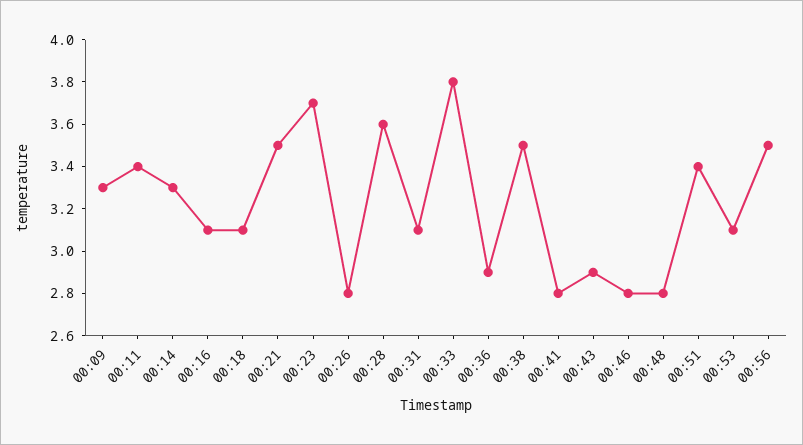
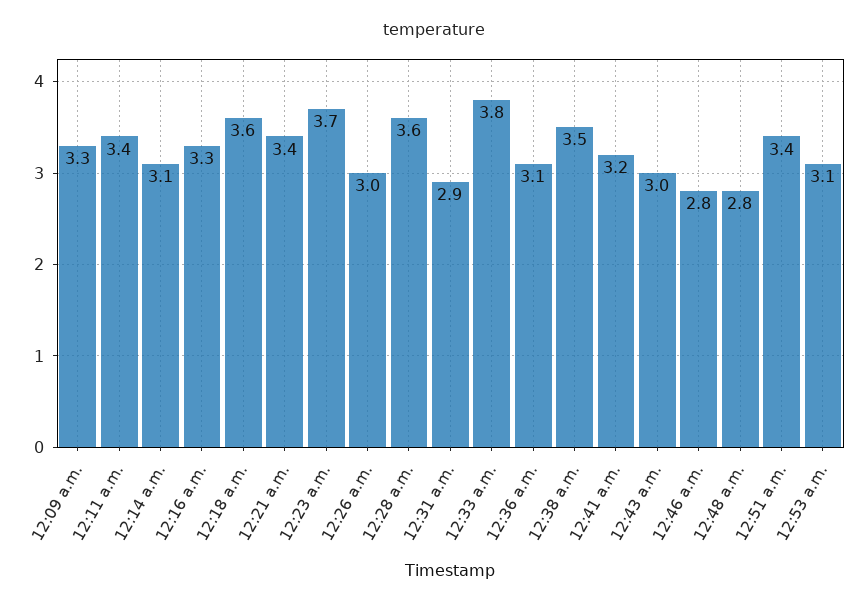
  {
    "00:09": 3.3,
    "00:11": 3.4,
-   "00:14": 3.3,
+   "00:14": 3.1,
-   "00:16": 3.1,
+   "00:16": 3.3,
-   "00:18": 3.1,
+   "00:18": 3.6,
-   "00:21": 3.5,
+   "00:21": 3.4,
    "00:23": 3.7,
-   "00:26": 2.8,
+   "00:26": 3,
    "00:28": 3.6,
-   "00:31": 3.1,
+   "00:31": 2.9,
    "00:33": 3.8,
-   "00:36": 2.9,
+   "00:36": 3.1,
    "00:38": 3.5,
-   "00:41": 2.8,
+   "00:41": 3.2,
-   "00:43": 2.9,
+   "00:43": 3,
    "00:46": 2.8,
    "00:48": 2.8,
    "00:51": 3.4,
-   "00:53": 3.1,
+   "00:53": 3.1
-   "00:56": 3.5
  }

